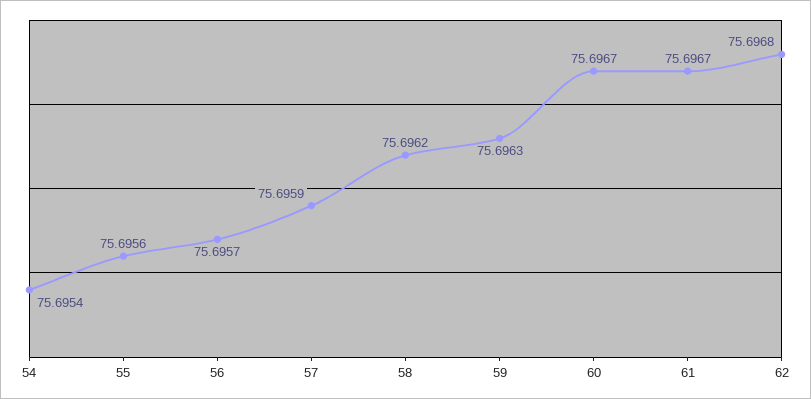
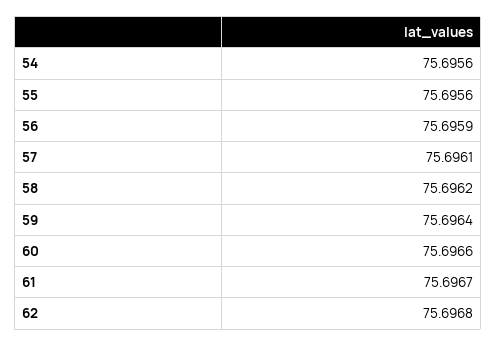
  {
-   "54": 75.6954,
+   "54": 75.6956,
    "55": 75.6956,
-   "56": 75.6957,
+   "56": 75.6959,
-   "57": 75.6959,
+   "57": 75.6961,
    "58": 75.6962,
-   "59": 75.6963,
+   "59": 75.6964,
-   "60": 75.6967,
+   "60": 75.6966,
    "61": 75.6967,
    "62": 75.6968
  }

